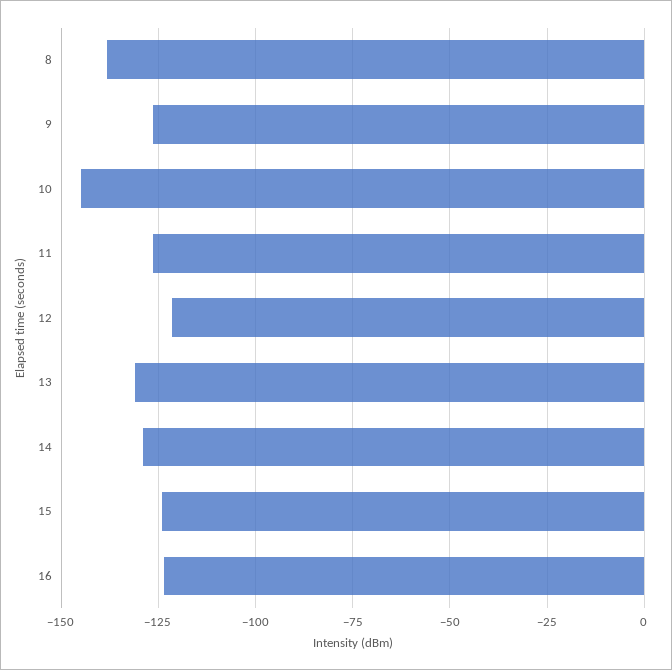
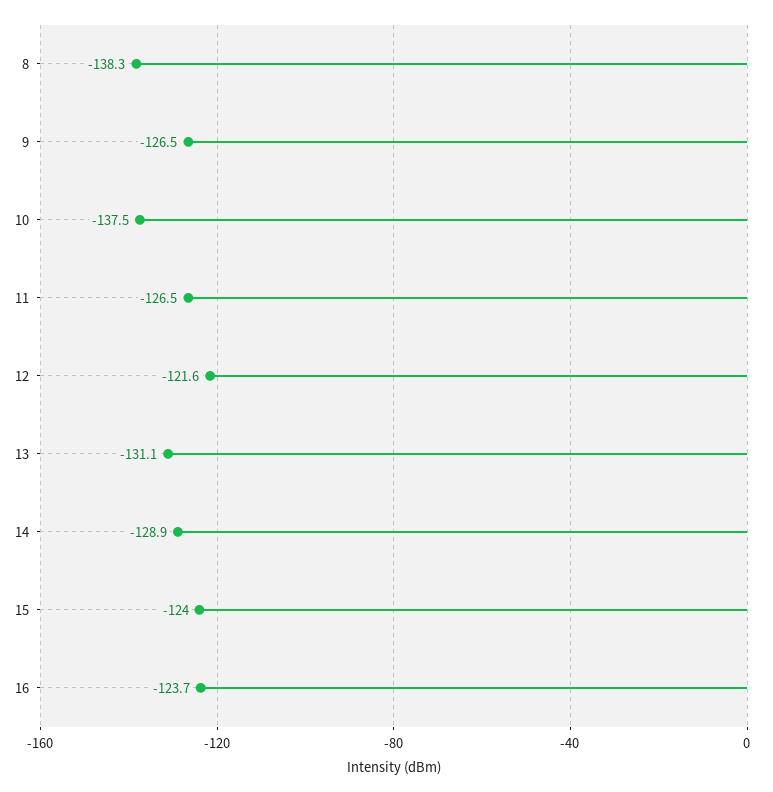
  {
    "8": -138.3,
    "9": -126.5,
-   "10": -145,
+   "10": -137.5,
    "11": -126.5,
    "12": -121.6,
    "13": -131.1,
    "14": -128.9,
    "15": -124,
    "16": -123.7
  }

